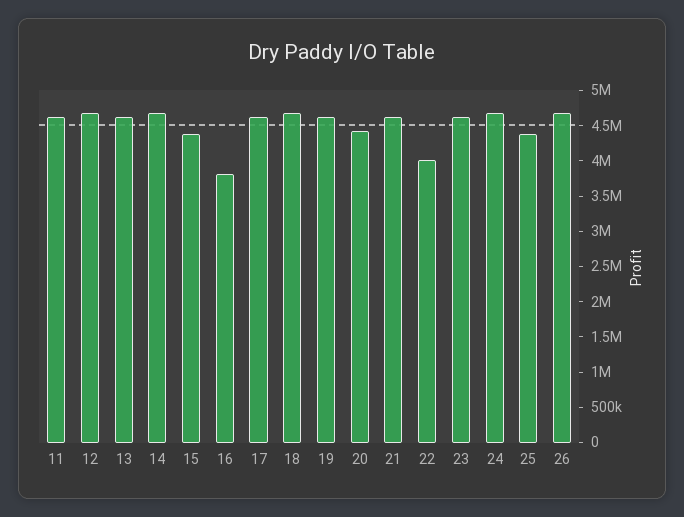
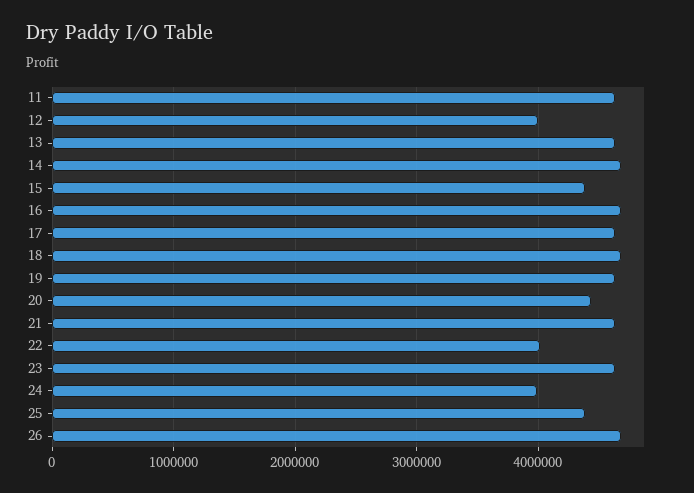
  {
    "11": 4600000,
-   "12": 4750000,
+   "12": 4000000,
    "13": 4600000,
    "14": 4700000,
    "15": 4400000,
-   "16": 3750000,
+   "16": 4700000,
    "17": 4600000,
    "18": 4700000,
    "19": 4600000,
    "20": 4400000,
    "21": 4600000,
    "22": 4000000,
    "23": 4600000,
-   "24": 4750000,
+   "24": 4000000,
    "25": 4400000,
    "26": 4700000
  }

